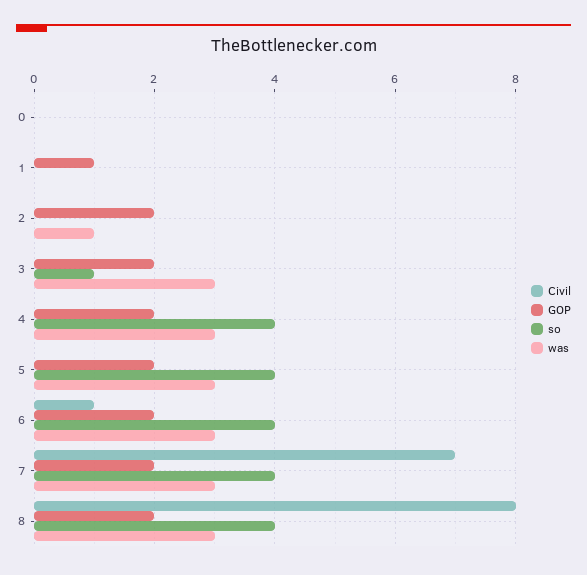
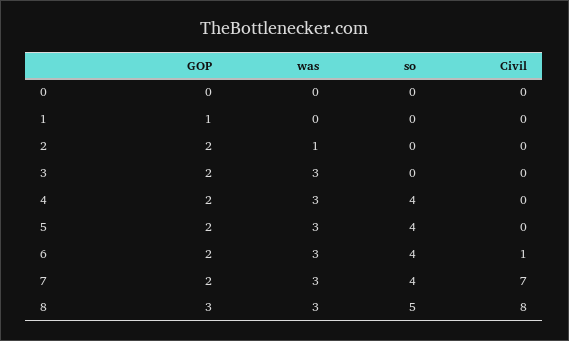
  {
    "Civil": {
      "0": 0,
      "1": 0,
      "2": 0,
      "3": 0,
      "4": 0,
      "5": 0,
      "6": 1,
      "7": 7,
      "8": 8
    },
    "GOP": {
      "0": 0,
      "1": 1,
      "2": 2,
      "3": 2,
      "4": 2,
      "5": 2,
      "6": 2,
      "7": 2,
-     "8": 2
+     "8": 3
    },
    "so": {
      "0": 0,
      "1": 0,
      "2": 0,
-     "3": 1,
+     "3": 0,
      "4": 4,
      "5": 4,
      "6": 4,
      "7": 4,
-     "8": 4
+     "8": 5
    },
    "was": {
      "0": 0,
      "1": 0,
      "2": 1,
      "3": 3,
      "4": 3,
      "5": 3,
      "6": 3,
      "7": 3,
      "8": 3
    }
  }

